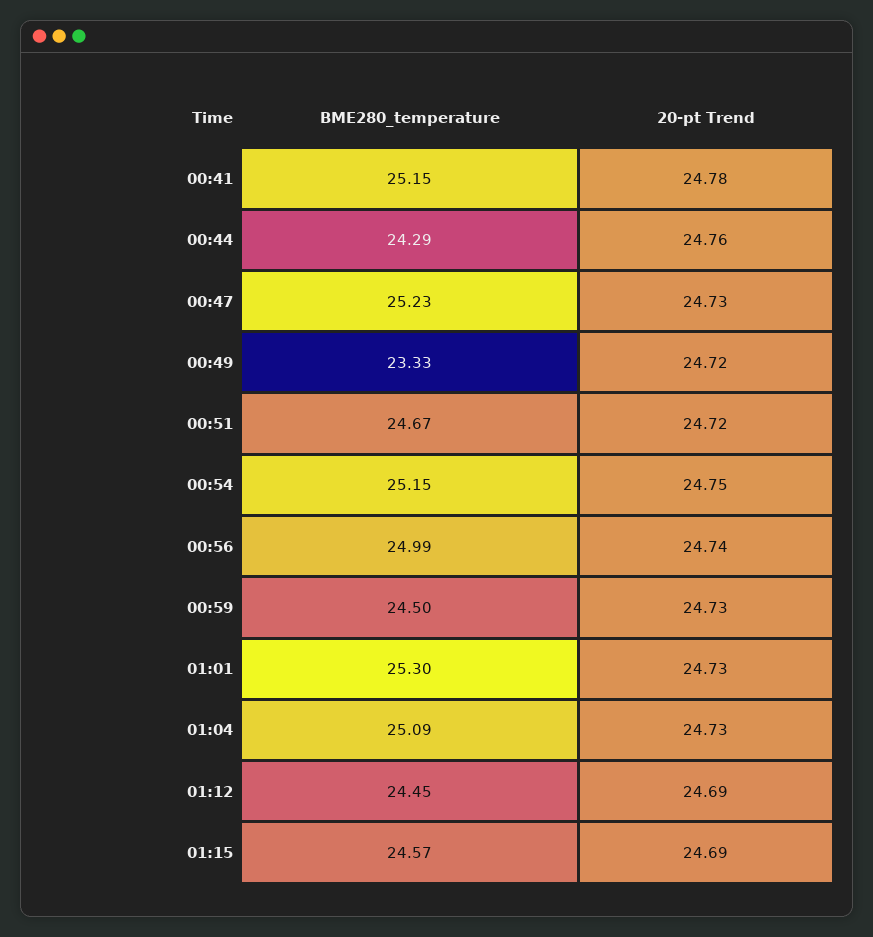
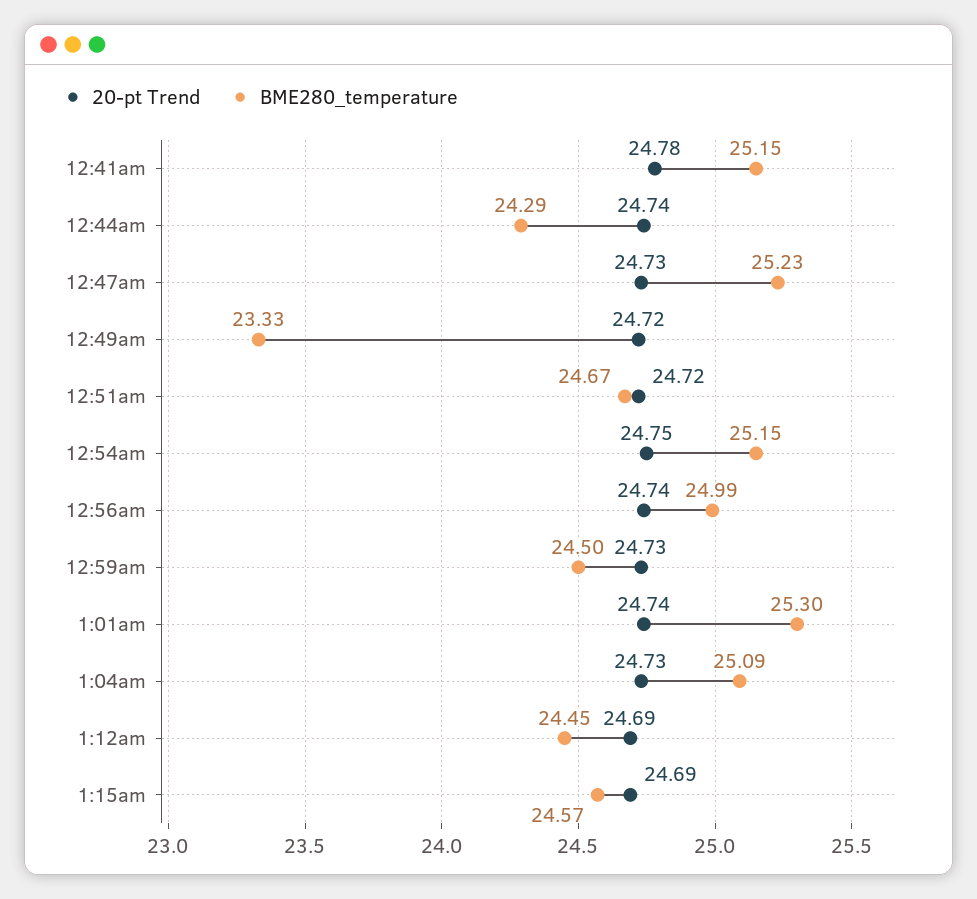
  {
    "BME280_temperature": {
      "00:41": 25.15,
      "00:44": 24.29,
      "00:47": 25.23,
      "00:49": 23.33,
      "00:51": 24.67,
      "00:54": 25.15,
      "00:56": 24.99,
      "00:59": 24.5,
      "01:01": 25.3,
      "01:04": 25.09,
      "01:12": 24.45,
      "01:15": 24.57
    },
    "20-pt Trend": {
      "00:41": 24.78,
-     "00:44": 24.76,
+     "00:44": 24.74,
      "00:47": 24.73,
      "00:49": 24.72,
      "00:51": 24.72,
      "00:54": 24.75,
      "00:56": 24.74,
      "00:59": 24.73,
-     "01:01": 24.73,
+     "01:01": 24.74,
      "01:04": 24.73,
      "01:12": 24.69,
      "01:15": 24.69
    }
  }

